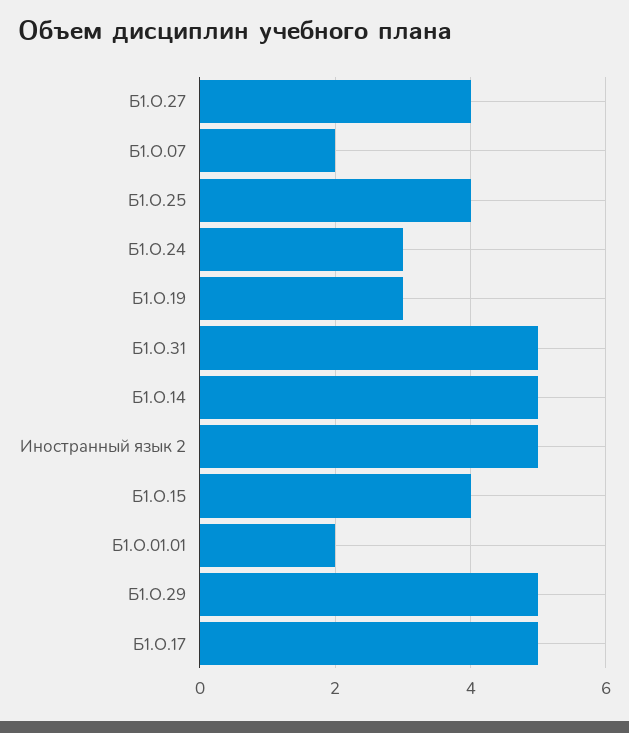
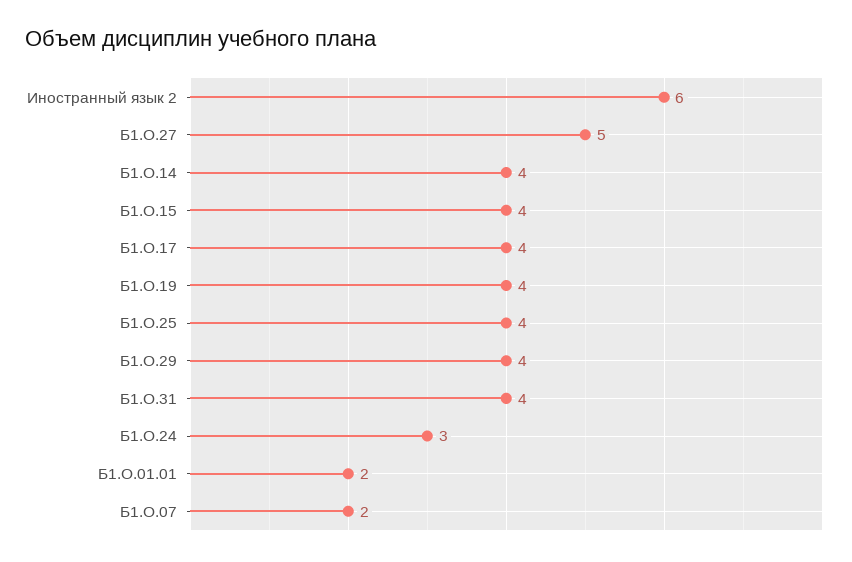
  {
-   "Б1.О.27": 4,
+   "Б1.О.27": 5,
    "Б1.О.07": 2,
    "Б1.О.25": 4,
    "Б1.О.24": 3,
-   "Б1.О.19": 3,
+   "Б1.О.19": 4,
-   "Б1.О.31": 5,
+   "Б1.О.31": 4,
-   "Б1.О.14": 5,
+   "Б1.О.14": 4,
-   "Иностранный язык 2": 5,
+   "Иностранный язык 2": 6,
    "Б1.О.15": 4,
    "Б1.О.01.01": 2,
-   "Б1.О.29": 5,
+   "Б1.О.29": 4,
-   "Б1.О.17": 5
+   "Б1.О.17": 4
  }

